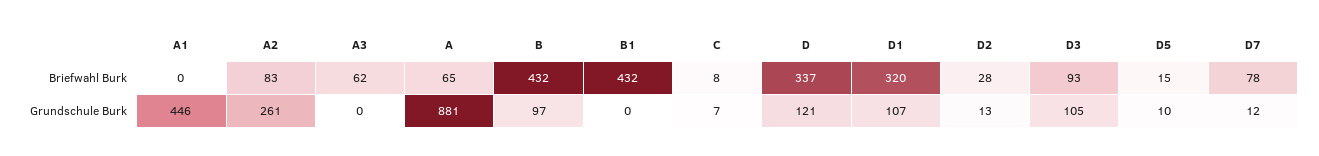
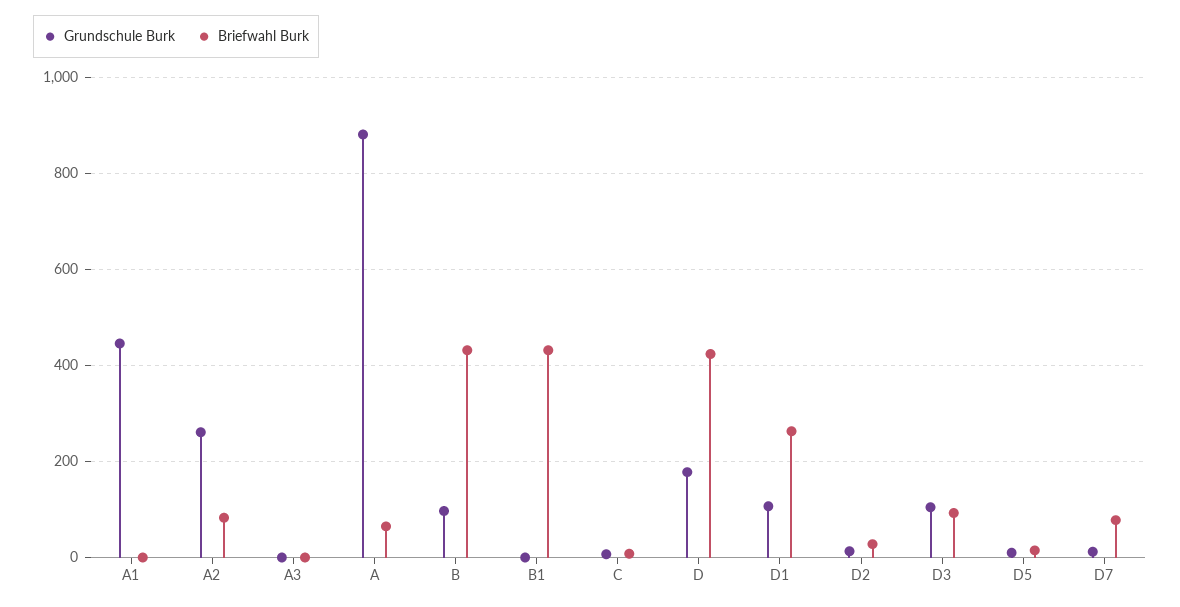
  {
    "Briefwahl Burk": {
      "A1": 0,
      "A2": 83,
-     "A3": 62,
+     "A3": 0,
      "A": 65,
      "B": 432,
      "B1": 432,
      "C": 8,
-     "D": 337,
+     "D": 420,
-     "D1": 320,
+     "D1": 260,
      "D2": 28,
      "D3": 93,
      "D5": 15,
      "D7": 78
    },
    "Grundschule Burk": {
      "A1": 446,
      "A2": 261,
      "A3": 0,
      "A": 881,
      "B": 97,
      "B1": 0,
      "C": 7,
-     "D": 121,
+     "D": 180,
      "D1": 107,
      "D2": 13,
      "D3": 105,
      "D5": 10,
      "D7": 12
    }
  }

